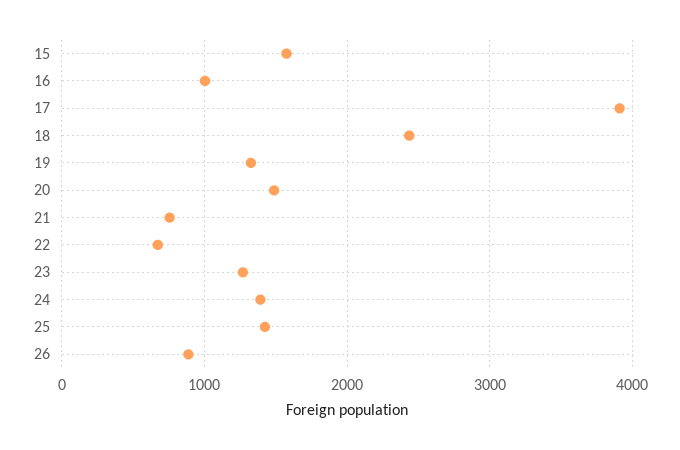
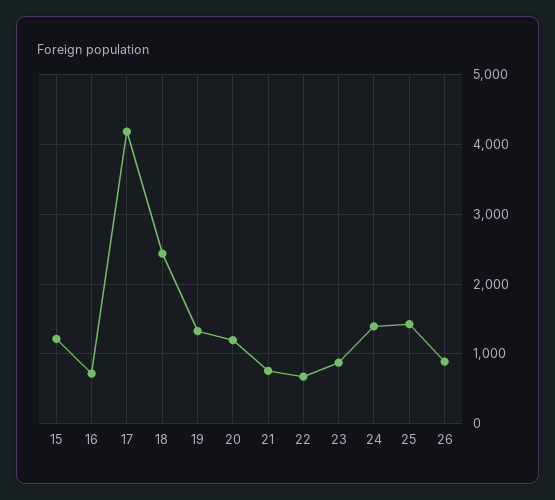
  {
-   "15": 1600,
+   "15": 1200,
-   "16": 1000,
+   "16": 700,
-   "17": 3900,
+   "17": 4200,
    "18": 2400,
    "19": 1300,
-   "20": 1500,
+   "20": 1200,
    "21": 800,
    "22": 700,
-   "23": 1300,
+   "23": 900,
    "24": 1400,
    "25": 1400,
    "26": 900
  }

